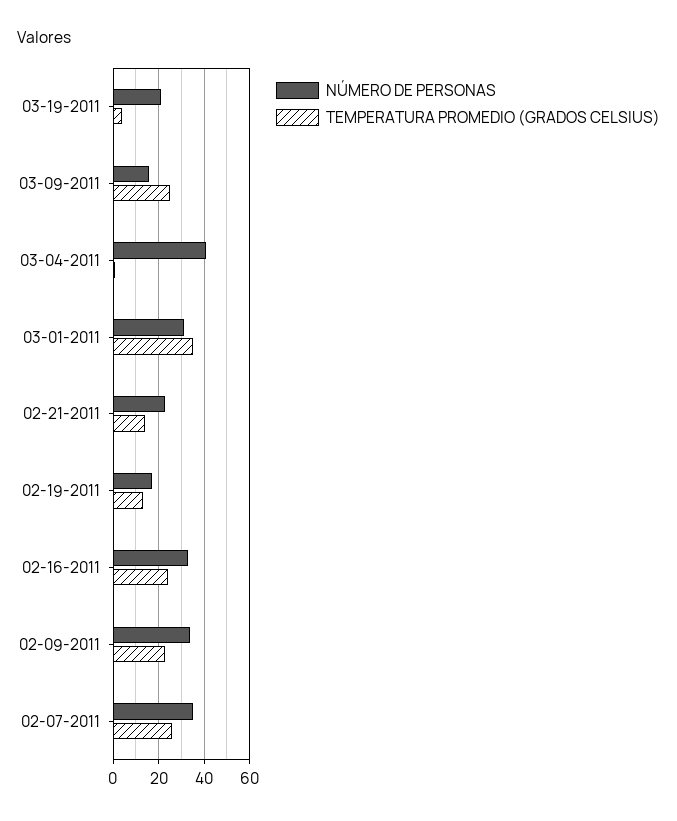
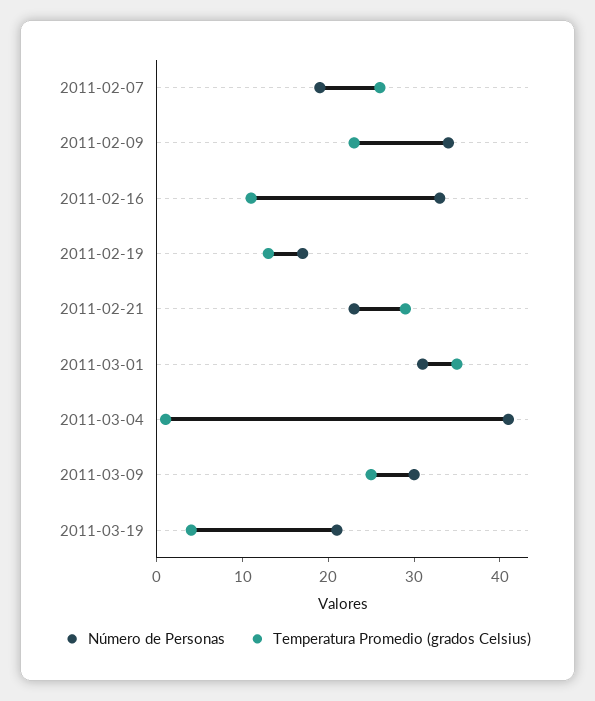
  {
    "NÚMERO DE PERSONAS": {
      "03-19-2011": 21,
-     "03-09-2011": 15,
+     "03-09-2011": 30,
      "03-04-2011": 41,
      "03-01-2011": 31,
      "02-21-2011": 23,
      "02-19-2011": 17,
      "02-16-2011": 33,
      "02-09-2011": 34,
-     "02-07-2011": 35
+     "02-07-2011": 19
    },
    "TEMPERATURA PROMEDIO (GRADOS CELSIUS)": {
      "03-19-2011": 4,
      "03-09-2011": 25,
      "03-04-2011": 1,
      "03-01-2011": 35,
-     "02-21-2011": 15,
+     "02-21-2011": 29,
      "02-19-2011": 13,
-     "02-16-2011": 25,
+     "02-16-2011": 11,
      "02-09-2011": 23,
      "02-07-2011": 26
    }
  }

